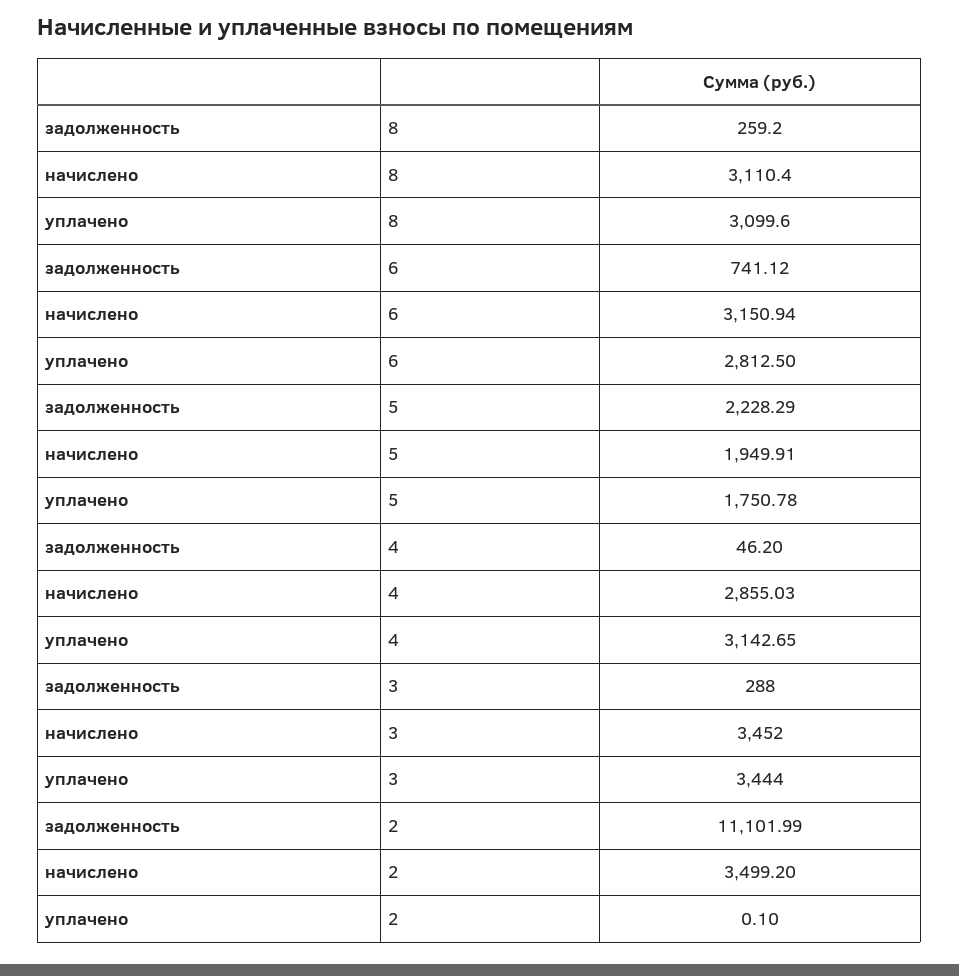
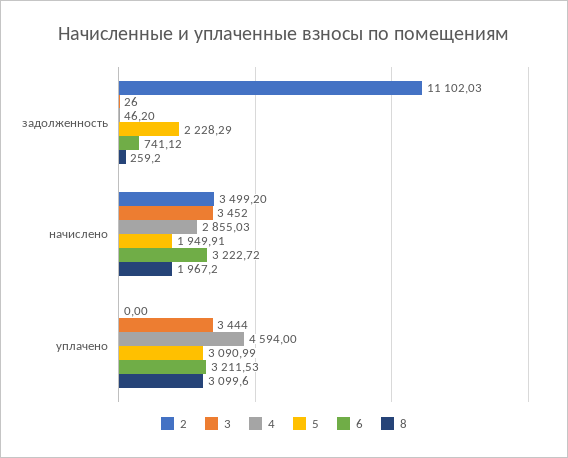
  {
    "8": {
      "задолженность": 259.2,
-     "начислено": 3110.4,
+     "начислено": 1967.2,
      "уплачено": 3099.6
    },
    "6": {
      "задолженность": 741.12,
-     "начислено": 3150.94,
+     "начислено": 3222.72,
-     "уплачено": 2812.5
+     "уплачено": 3211.53
    },
    "5": {
      "задолженность": 2228.29,
      "начислено": 1949.91,
-     "уплачено": 1750.78
+     "уплачено": 3090.99
    },
    "4": {
      "задолженность": 46.2,
      "начислено": 2855.03,
-     "уплачено": 3142.65
+     "уплачено": 4594
    },
    "3": {
-     "задолженность": 288,
+     "задолженность": 26,
      "начислено": 3452,
      "уплачено": 3444
    },
    "2": {
-     "задолженность": 11101.99,
+     "задолженность": 11102.03,
      "начислено": 3499.2,
-     "уплачено": 0.1
+     "уплачено": 0
    }
  }

